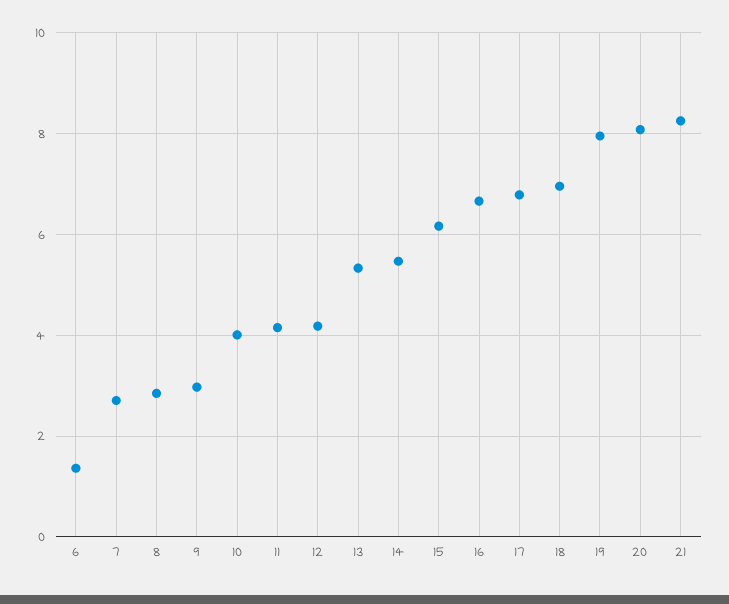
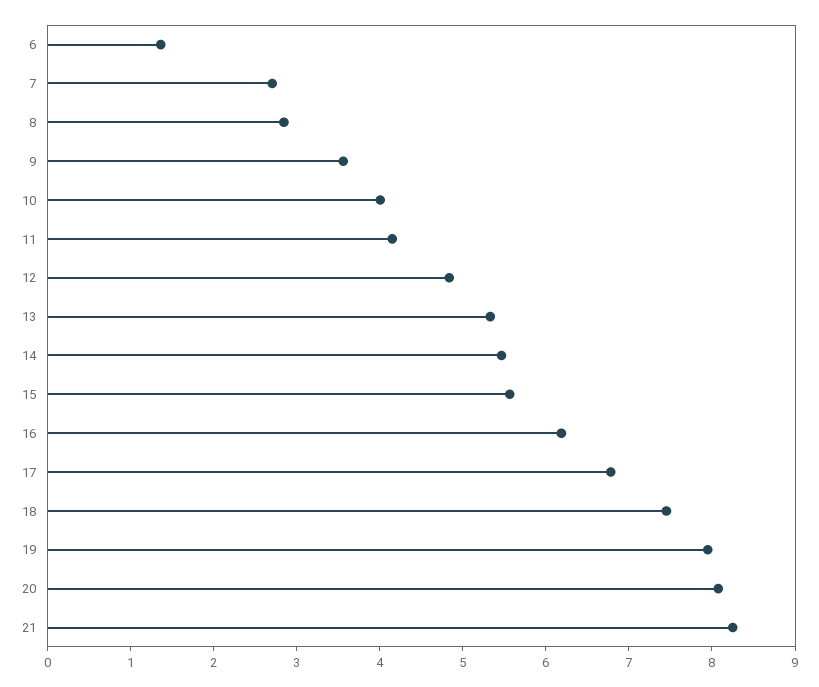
  {
    "6": 1.4,
    "7": 2.8,
    "8": 2.8,
-   "9": 3,
+   "9": 3.6,
    "10": 4,
    "11": 4.2,
-   "12": 4.2,
+   "12": 4.8,
    "13": 5.4,
    "14": 5.4,
-   "15": 6.2,
+   "15": 5.6,
-   "16": 6.6,
+   "16": 6.2,
    "17": 6.8,
-   "18": 7,
+   "18": 7.4,
    "19": 8,
    "20": 8,
    "21": 8.2
  }

